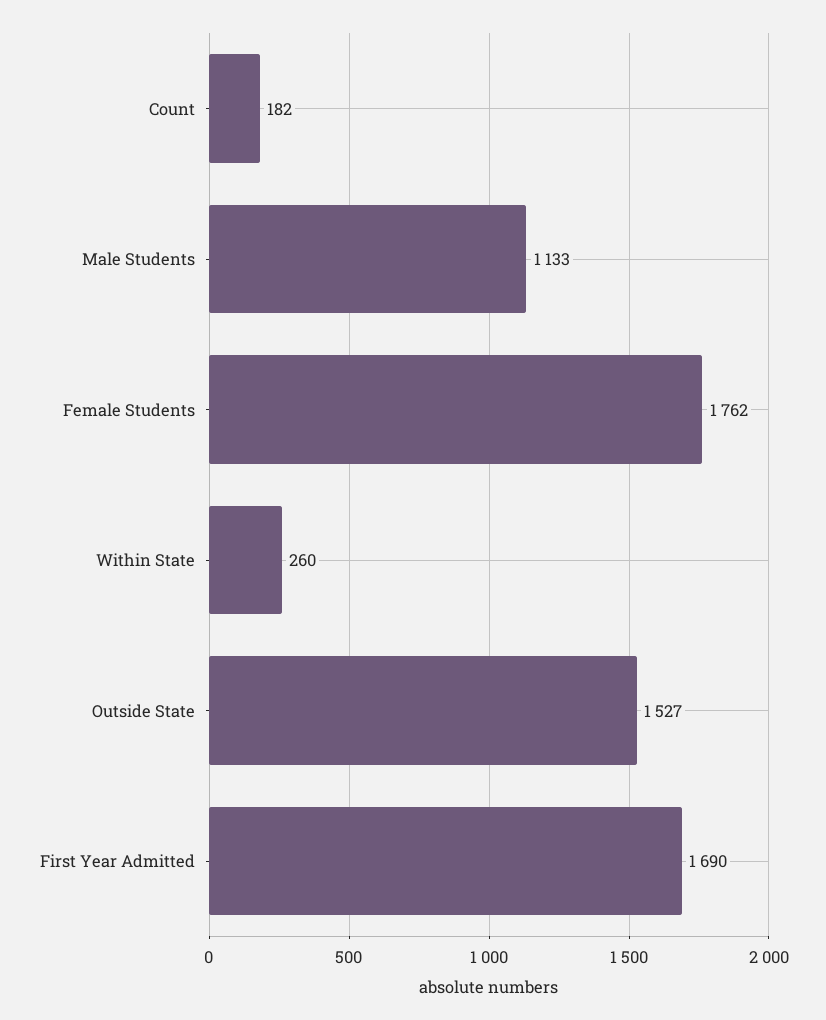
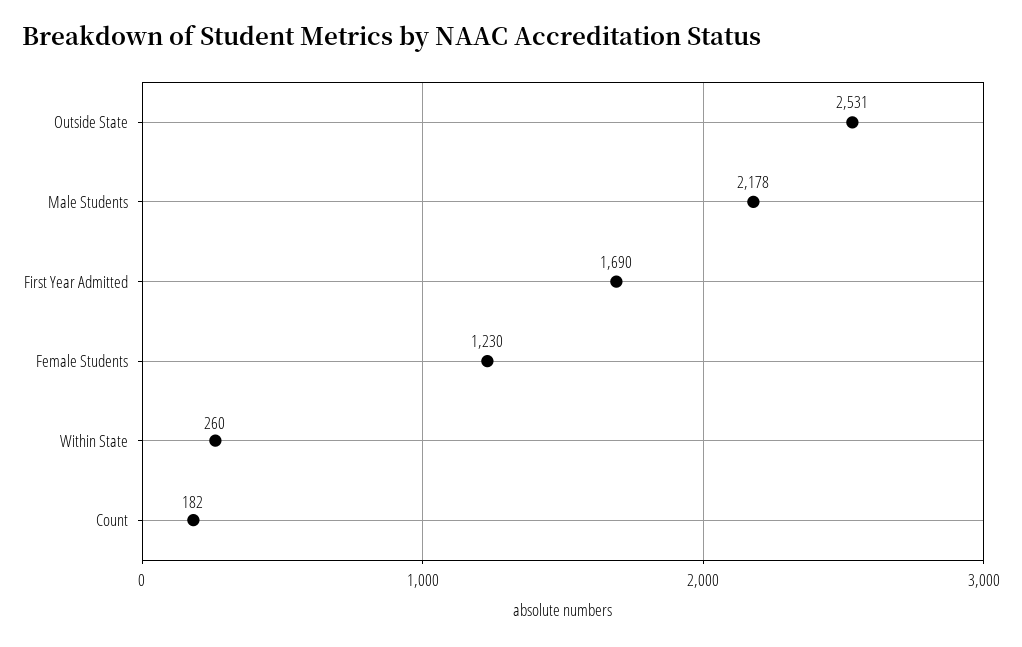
  {
    "Count": 182,
-   "Male Students": 1133,
+   "Male Students": 2178,
-   "Female Students": 1762,
+   "Female Students": 1230,
    "Within State": 260,
-   "Outside State": 1527,
+   "Outside State": 2531,
    "First Year Admitted": 1690
  }

